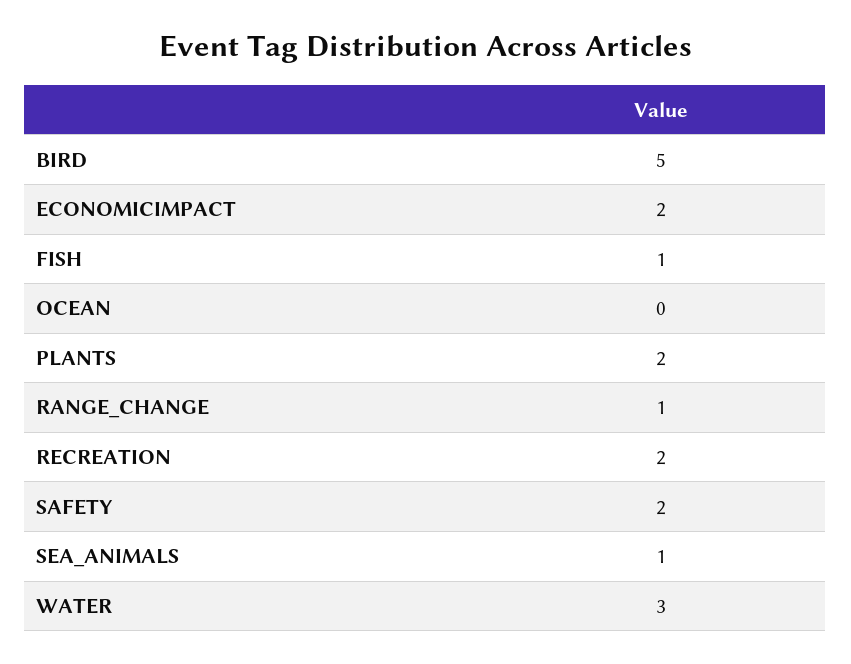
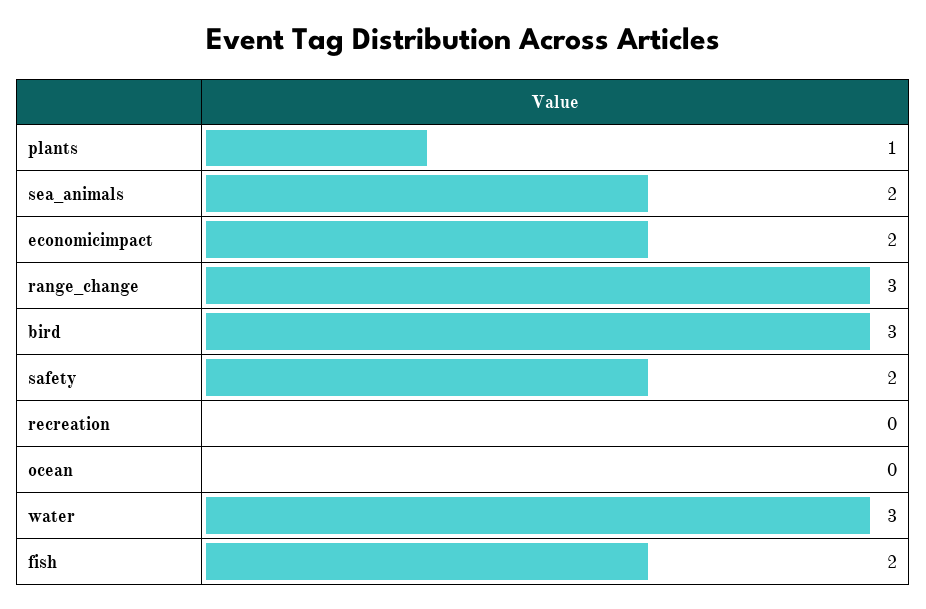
  {
-   "BIRD": 5,
+   "BIRD": 3,
    "ECONOMICIMPACT": 2,
-   "FISH": 1,
+   "FISH": 2,
    "OCEAN": 0,
-   "PLANTS": 2,
+   "PLANTS": 1,
-   "RANGE_CHANGE": 1,
+   "RANGE_CHANGE": 3,
-   "RECREATION": 2,
+   "RECREATION": 0,
    "SAFETY": 2,
-   "SEA_ANIMALS": 1,
+   "SEA_ANIMALS": 2,
    "WATER": 3
  }

